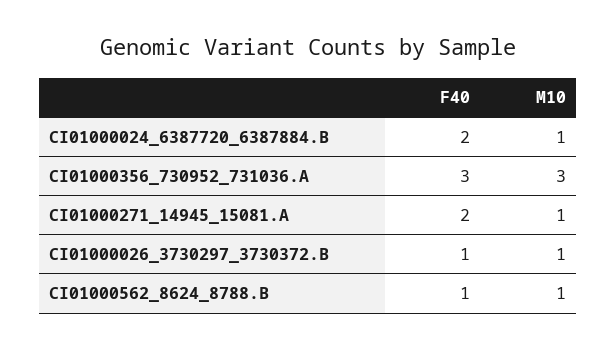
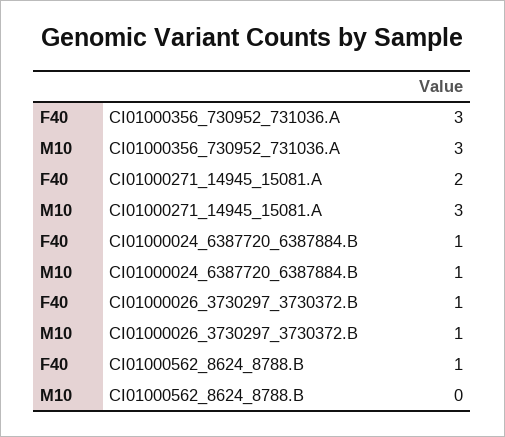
  {
    "F40": {
-     "CI01000024_6387720_6387884.B": 2,
+     "CI01000024_6387720_6387884.B": 1,
      "CI01000356_730952_731036.A": 3,
      "CI01000271_14945_15081.A": 2,
      "CI01000026_3730297_3730372.B": 1,
      "CI01000562_8624_8788.B": 1
    },
    "M10": {
      "CI01000024_6387720_6387884.B": 1,
      "CI01000356_730952_731036.A": 3,
-     "CI01000271_14945_15081.A": 1,
+     "CI01000271_14945_15081.A": 3,
      "CI01000026_3730297_3730372.B": 1,
-     "CI01000562_8624_8788.B": 1
+     "CI01000562_8624_8788.B": 0
    }
  }

